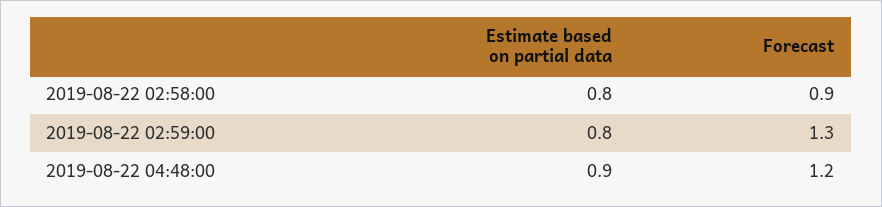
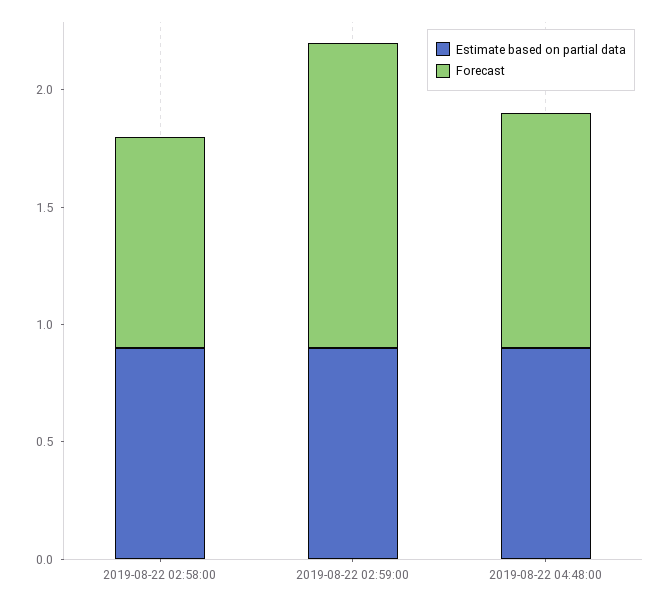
  {
    "Estimate based on partial data": {
-     "2019-08-22 02:58:00": 0.8,
+     "2019-08-22 02:58:00": 0.9,
-     "2019-08-22 02:59:00": 0.8,
+     "2019-08-22 02:59:00": 0.9,
      "2019-08-22 04:48:00": 0.9
    },
    "Forecast": {
      "2019-08-22 02:58:00": 0.9,
      "2019-08-22 02:59:00": 1.3,
-     "2019-08-22 04:48:00": 1.2
+     "2019-08-22 04:48:00": 1
    }
  }

